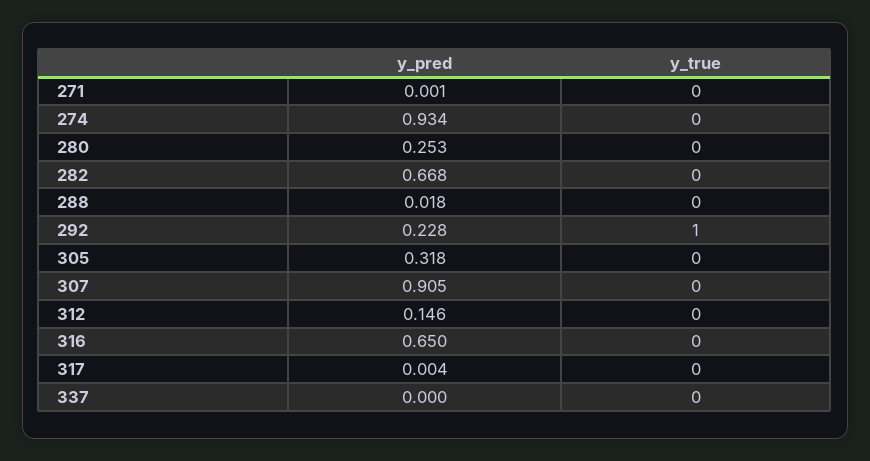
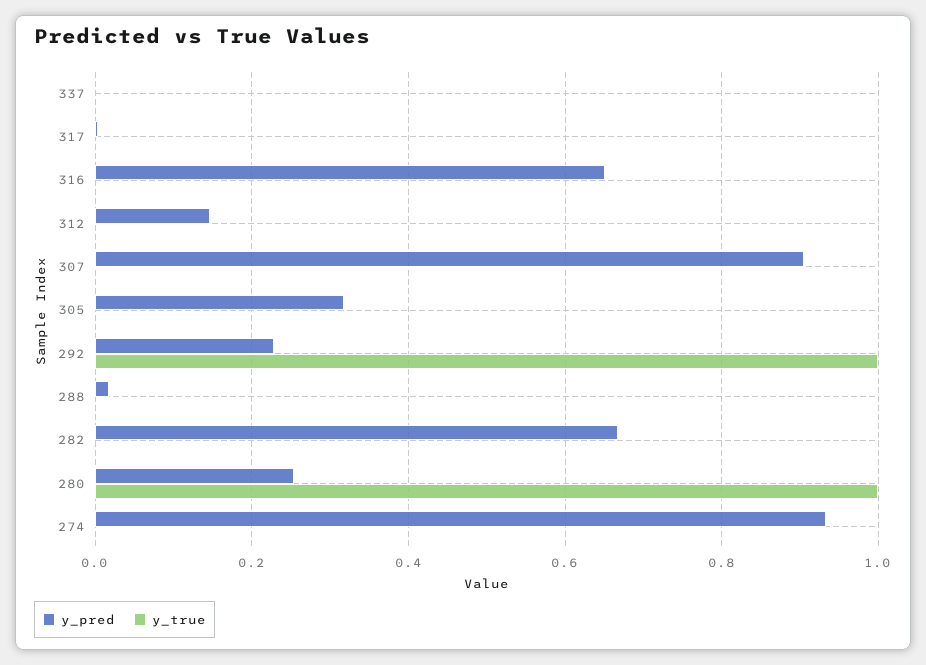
  {
    "y_pred": {
-     "271": 0.001,
      "274": 0.934,
      "280": 0.253,
      "282": 0.668,
      "288": 0.018,
      "292": 0.228,
      "305": 0.318,
      "307": 0.905,
      "312": 0.146,
      "316": 0.65,
      "317": 0.004,
      "337": 0
    },
    "y_true": {
-     "271": 0,
      "274": 0,
-     "280": 0,
+     "280": 1,
      "282": 0,
      "288": 0,
      "292": 1,
      "305": 0,
      "307": 0,
      "312": 0,
      "316": 0,
      "317": 0,
      "337": 0
    }
  }

